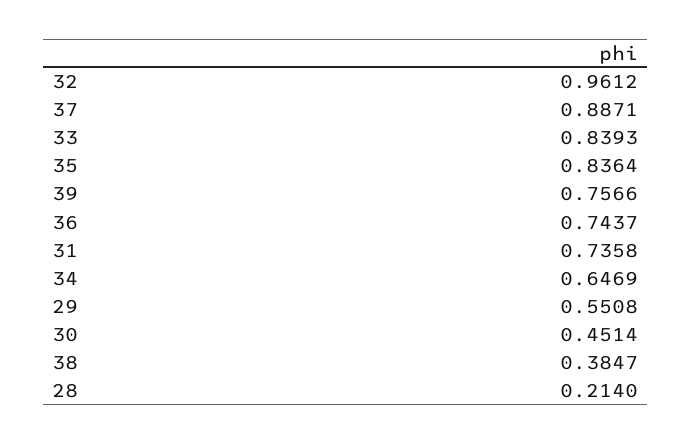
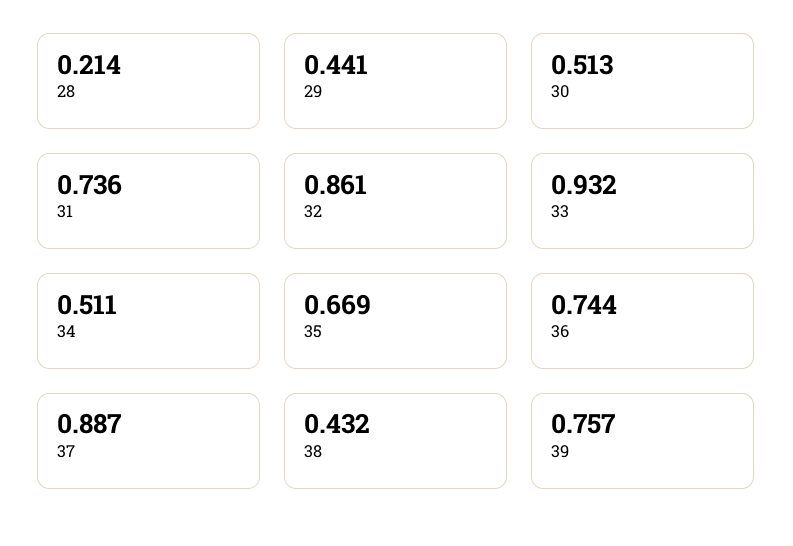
  {
-   "32": 0.9612,
+   "32": 0.861,
    "37": 0.8871,
-   "33": 0.8393,
+   "33": 0.932,
-   "35": 0.8364,
+   "35": 0.669,
    "39": 0.7566,
    "36": 0.7437,
    "31": 0.7358,
-   "34": 0.6469,
+   "34": 0.511,
-   "29": 0.5508,
+   "29": 0.441,
-   "30": 0.4514,
+   "30": 0.513,
-   "38": 0.3847,
+   "38": 0.432,
    "28": 0.214
  }

